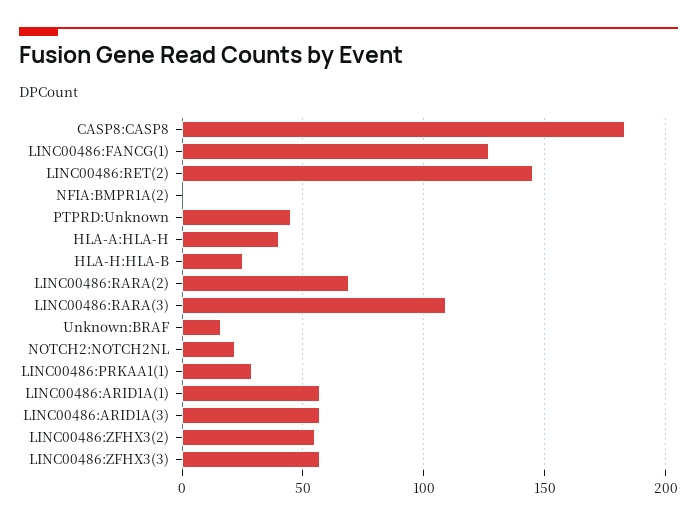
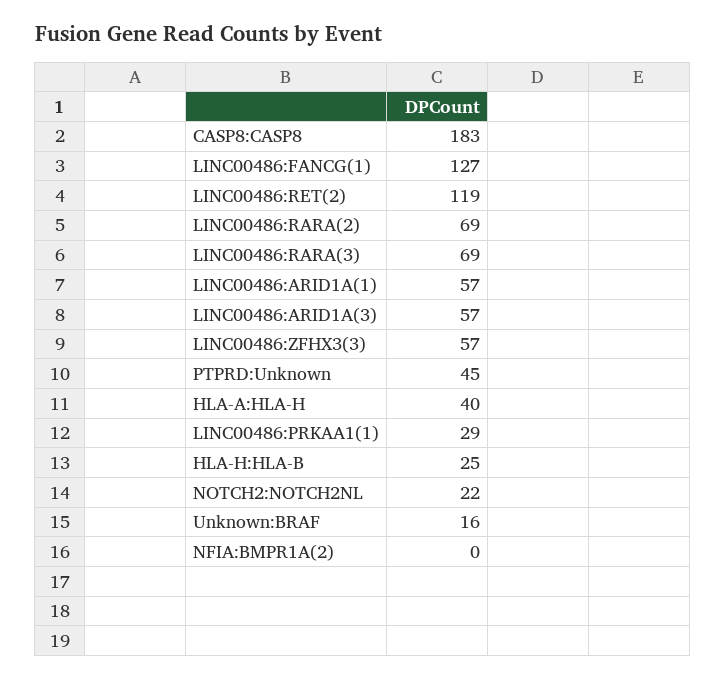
  {
    "CASP8:CASP8": 183,
    "LINC00486:FANCG(1)": 127,
-   "LINC00486:RET(2)": 145,
+   "LINC00486:RET(2)": 119,
    "NFIA:BMPR1A(2)": 0,
    "PTPRD:Unknown": 45,
    "HLA-A:HLA-H": 40,
    "HLA-H:HLA-B": 25,
    "LINC00486:RARA(2)": 69,
-   "LINC00486:RARA(3)": 110,
+   "LINC00486:RARA(3)": 69,
    "Unknown:BRAF": 16,
    "NOTCH2:NOTCH2NL": 22,
    "LINC00486:PRKAA1(1)": 29,
    "LINC00486:ARID1A(1)": 57,
    "LINC00486:ARID1A(3)": 57,
-   "LINC00486:ZFHX3(2)": 55,
    "LINC00486:ZFHX3(3)": 57
  }

